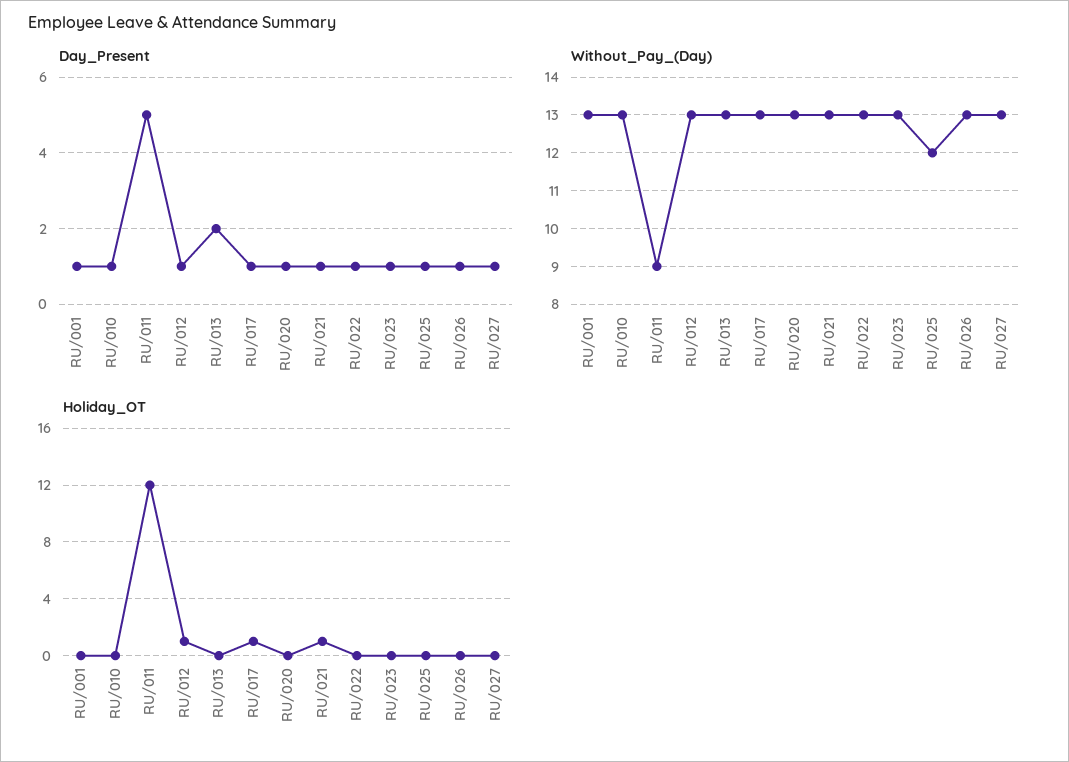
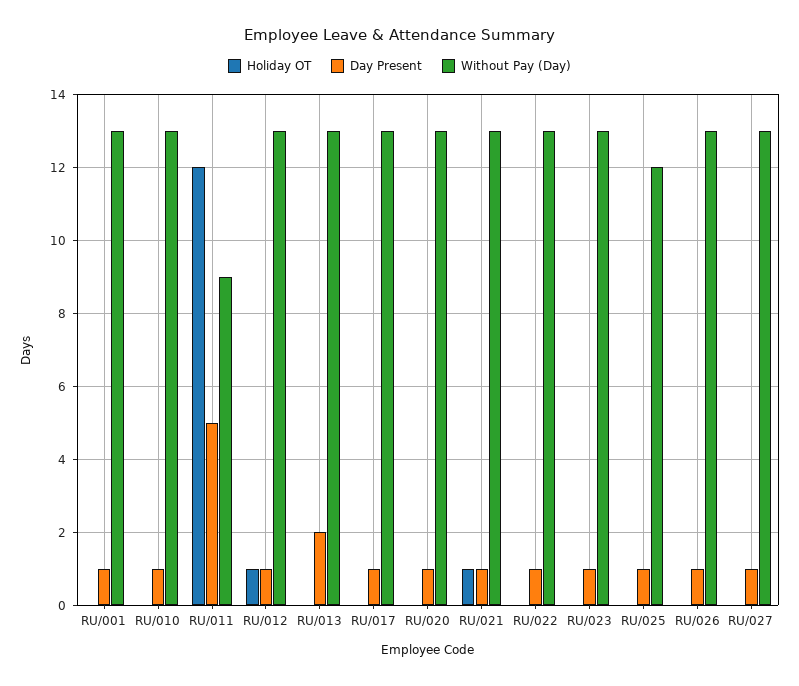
  {
    "Day_Present": {
      "RU/001": 1,
      "RU/010": 1,
      "RU/011": 5,
      "RU/012": 1,
      "RU/013": 2,
      "RU/017": 1,
      "RU/020": 1,
      "RU/021": 1,
      "RU/022": 1,
      "RU/023": 1,
      "RU/025": 1,
      "RU/026": 1,
      "RU/027": 1
    },
    "Without_Pay_(Day)": {
      "RU/001": 13,
      "RU/010": 13,
      "RU/011": 9,
      "RU/012": 13,
      "RU/013": 13,
      "RU/017": 13,
      "RU/020": 13,
      "RU/021": 13,
      "RU/022": 13,
      "RU/023": 13,
      "RU/025": 12,
      "RU/026": 13,
      "RU/027": 13
    },
    "Holiday_OT": {
      "RU/001": 0,
      "RU/010": 0,
      "RU/011": 12,
      "RU/012": 1,
      "RU/013": 0,
-     "RU/017": 1,
+     "RU/017": 0,
      "RU/020": 0,
      "RU/021": 1,
      "RU/022": 0,
      "RU/023": 0,
      "RU/025": 0,
      "RU/026": 0,
      "RU/027": 0
    }
  }

